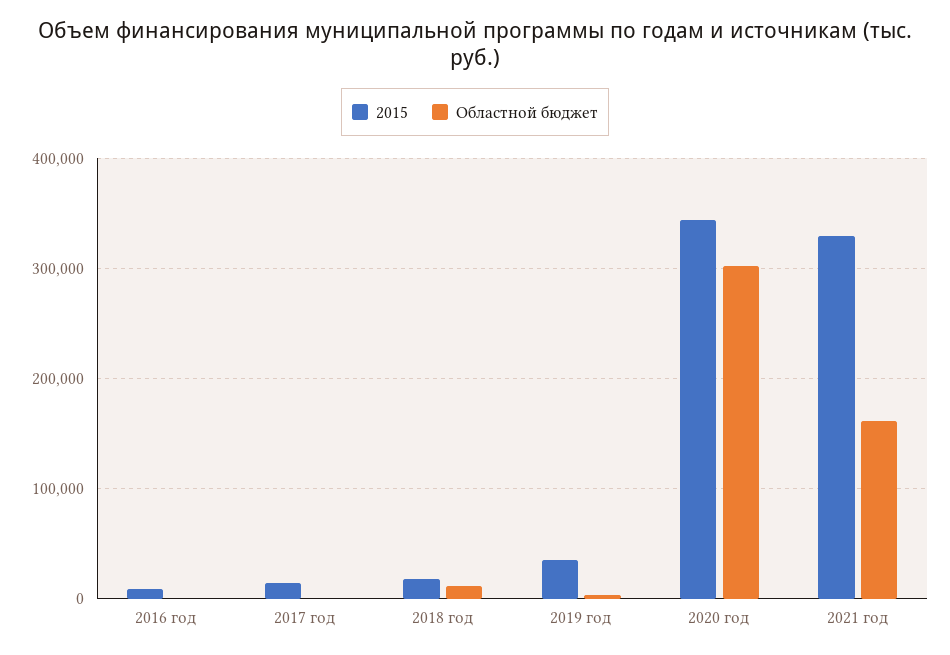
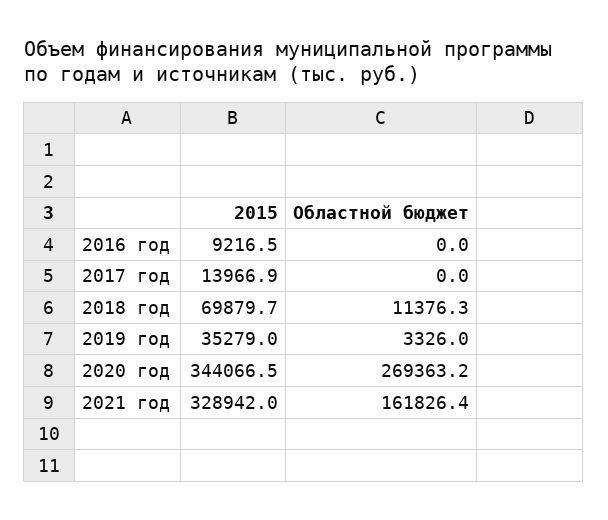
  {
    "2015": {
      "2016 год": 9216.5,
      "2017 год": 13966.9,
-     "2018 год": 20000,
+     "2018 год": 69879.7,
      "2019 год": 35279,
      "2020 год": 344066.5,
      "2021 год": 328942
    },
    "Областной бюджет": {
      "2016 год": 0,
      "2017 год": 0,
      "2018 год": 11376.3,
      "2019 год": 3326,
-     "2020 год": 300000,
+     "2020 год": 269363.2,
      "2021 год": 161826.4
    }
  }

